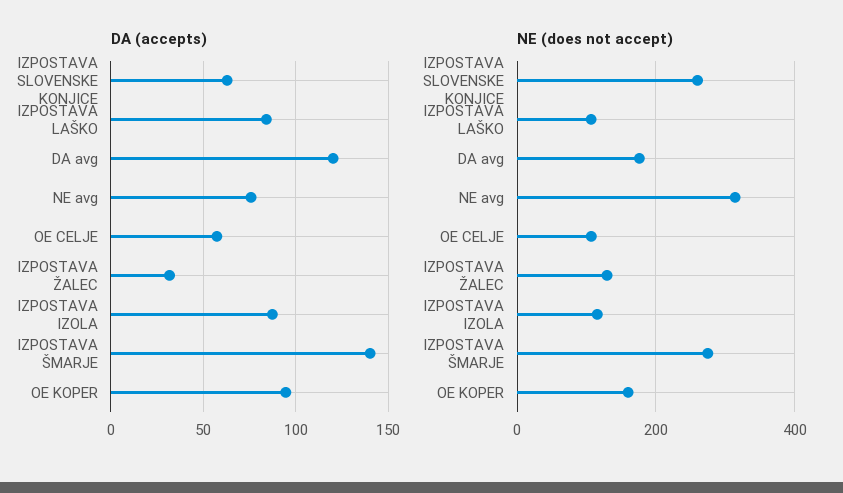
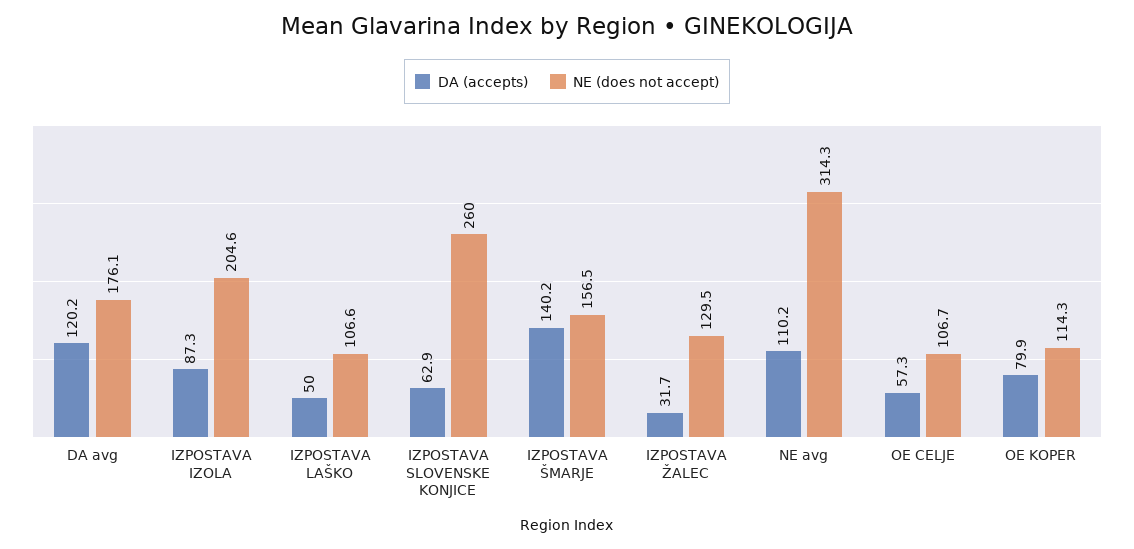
  {
    "DA (accepts)": {
      "IZPOSTAVA SLOVENSKE KONJICE": 62.9,
-     "IZPOSTAVA LAŠKO": 85,
+     "IZPOSTAVA LAŠKO": 50,
      "DA avg": 120.2,
-     "NE avg": 75,
+     "NE avg": 110.2,
      "OE CELJE": 57.3,
      "IZPOSTAVA ŽALEC": 31.7,
      "IZPOSTAVA IZOLA": 87.3,
      "IZPOSTAVA ŠMARJE": 140.2,
-     "OE KOPER": 95
+     "OE KOPER": 79.9
    },
    "NE (does not accept)": {
      "IZPOSTAVA SLOVENSKE KONJICE": 260,
      "IZPOSTAVA LAŠKO": 106.6,
      "DA avg": 176.1,
      "NE avg": 314.3,
      "OE CELJE": 106.7,
      "IZPOSTAVA ŽALEC": 129.5,
-     "IZPOSTAVA IZOLA": 120,
+     "IZPOSTAVA IZOLA": 204.6,
-     "IZPOSTAVA ŠMARJE": 280,
+     "IZPOSTAVA ŠMARJE": 156.5,
-     "OE KOPER": 160
+     "OE KOPER": 114.3
    }
  }

